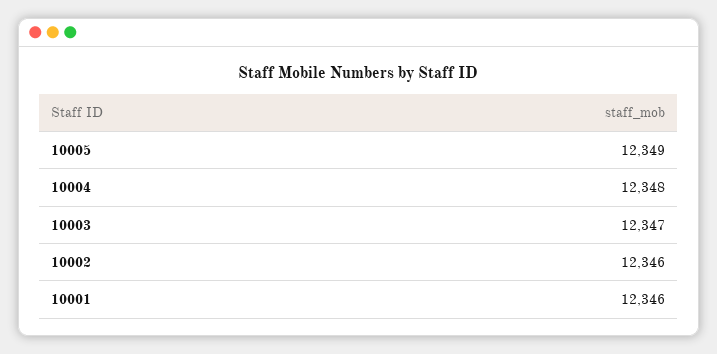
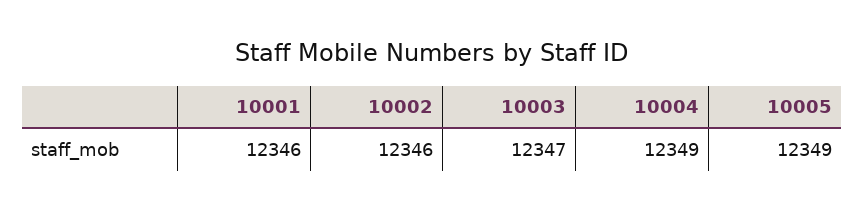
  {
    "10005": 12349,
-   "10004": 12348,
+   "10004": 12349,
    "10003": 12347,
    "10002": 12346,
    "10001": 12346
  }

